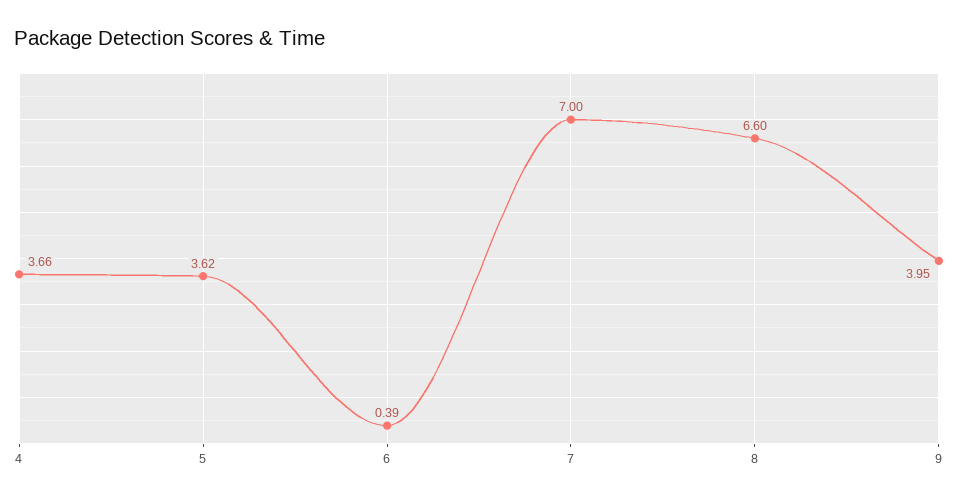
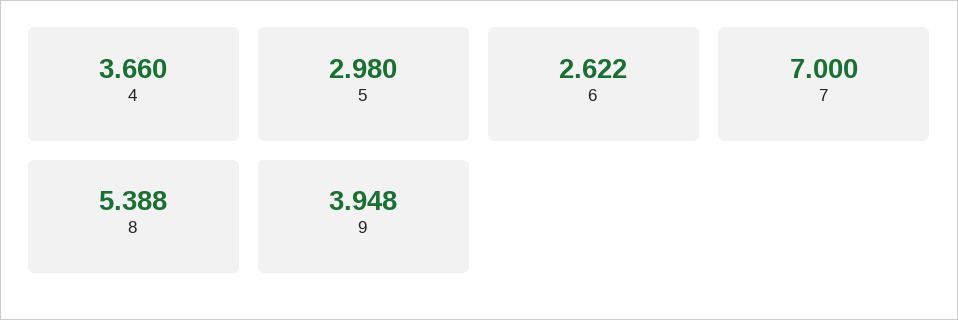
  {
    "4": 3.66,
-   "5": 3.62,
+   "5": 2.98,
-   "6": 0.39,
+   "6": 2.622,
    "7": 7,
-   "8": 6.6,
+   "8": 5.388,
    "9": 3.948
  }

